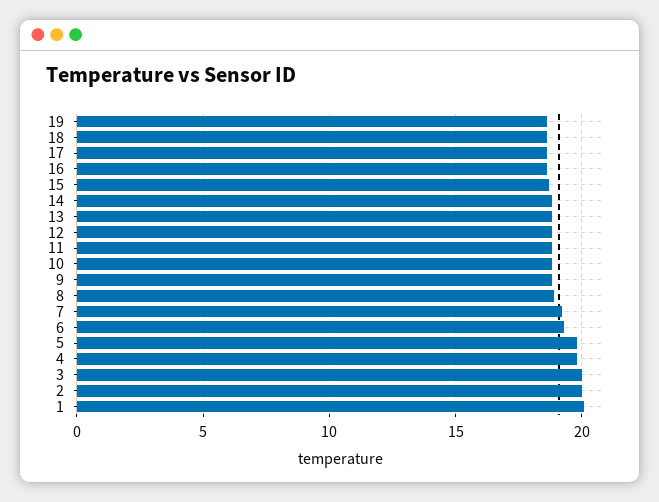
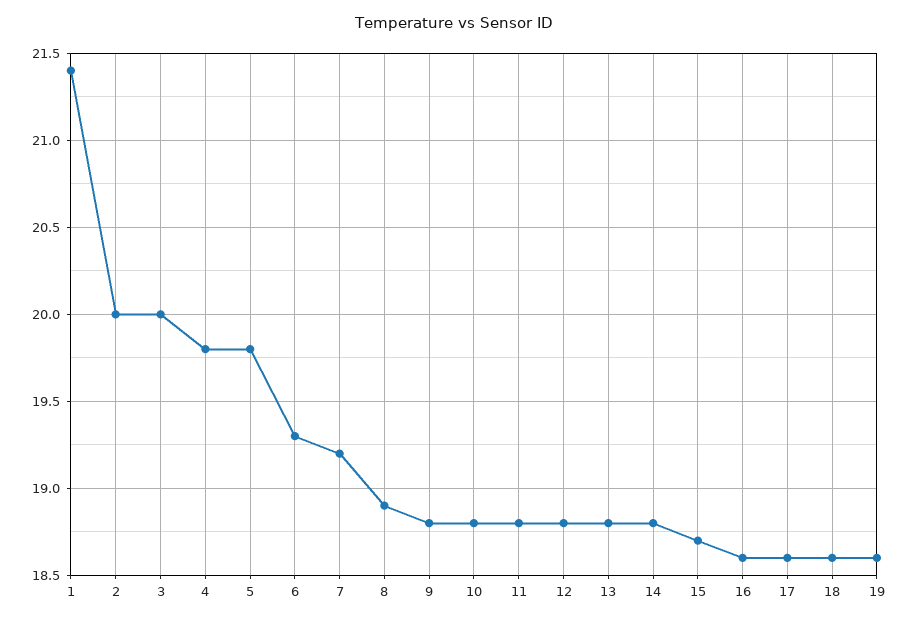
  {
    "19": 18.6,
    "18": 18.6,
    "17": 18.6,
    "16": 18.6,
    "15": 18.7,
    "14": 18.8,
    "13": 18.8,
    "12": 18.8,
    "11": 18.8,
    "10": 18.8,
    "9": 18.8,
    "8": 18.9,
    "7": 19.2,
    "6": 19.3,
    "5": 19.8,
    "4": 19.8,
    "3": 20,
    "2": 20,
-   "1": 20
+   "1": 21.4
  }

